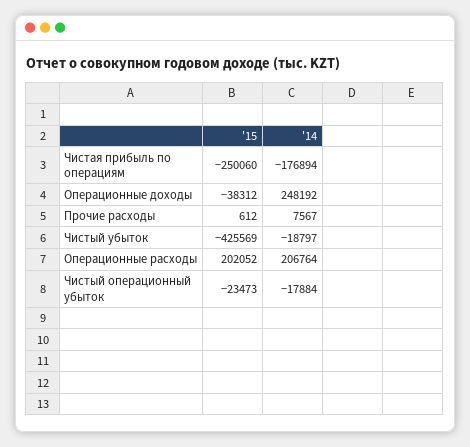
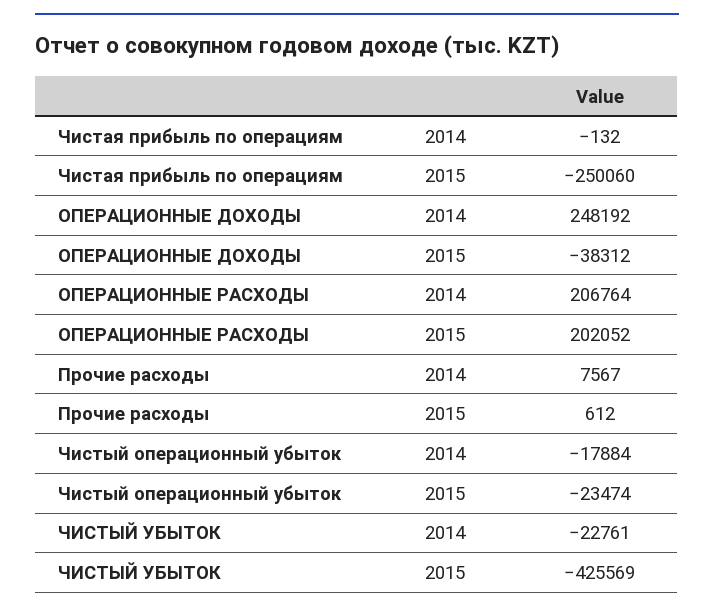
  {
    "'15": {
      "Чистая прибыль по операциям": -250060,
      "Операционные доходы": -38312,
      "Прочие расходы": 612,
      "Чистый убыток": -425569,
      "Операционные расходы": 202052,
-     "Чистый операционный убыток": -23473
+     "Чистый операционный убыток": -23474
    },
    "'14": {
-     "Чистая прибыль по операциям": -176894,
+     "Чистая прибыль по операциям": -132,
      "Операционные доходы": 248192,
      "Прочие расходы": 7567,
-     "Чистый убыток": -18797,
+     "Чистый убыток": -22761,
      "Операционные расходы": 206764,
      "Чистый операционный убыток": -17884
    }
  }

